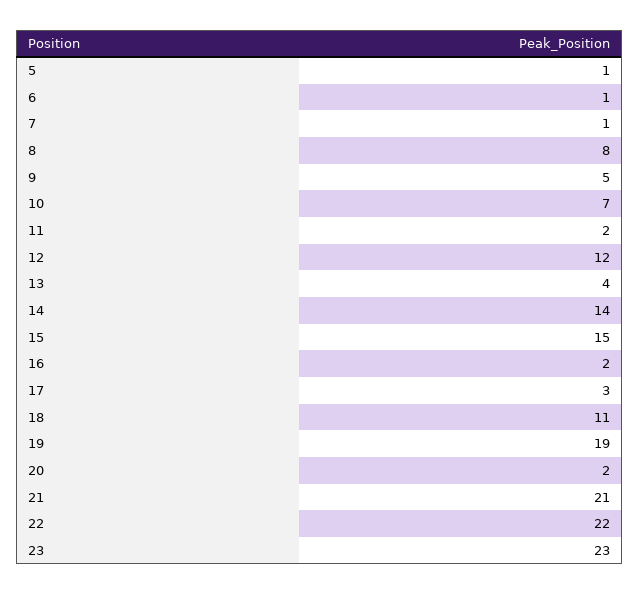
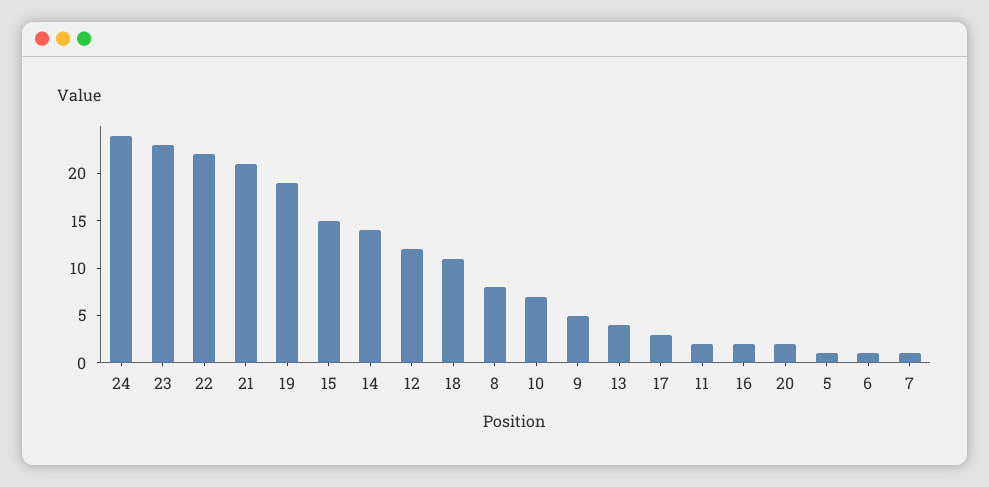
  {
    "5": 1,
    "6": 1,
    "7": 1,
    "8": 8,
    "9": 5,
    "10": 7,
    "11": 2,
    "12": 12,
    "13": 4,
    "14": 14,
    "15": 15,
    "16": 2,
    "17": 3,
    "18": 11,
    "19": 19,
    "20": 2,
    "21": 21,
    "22": 22,
-   "23": 23
+   "23": 23,
+   "24": 24
  }

